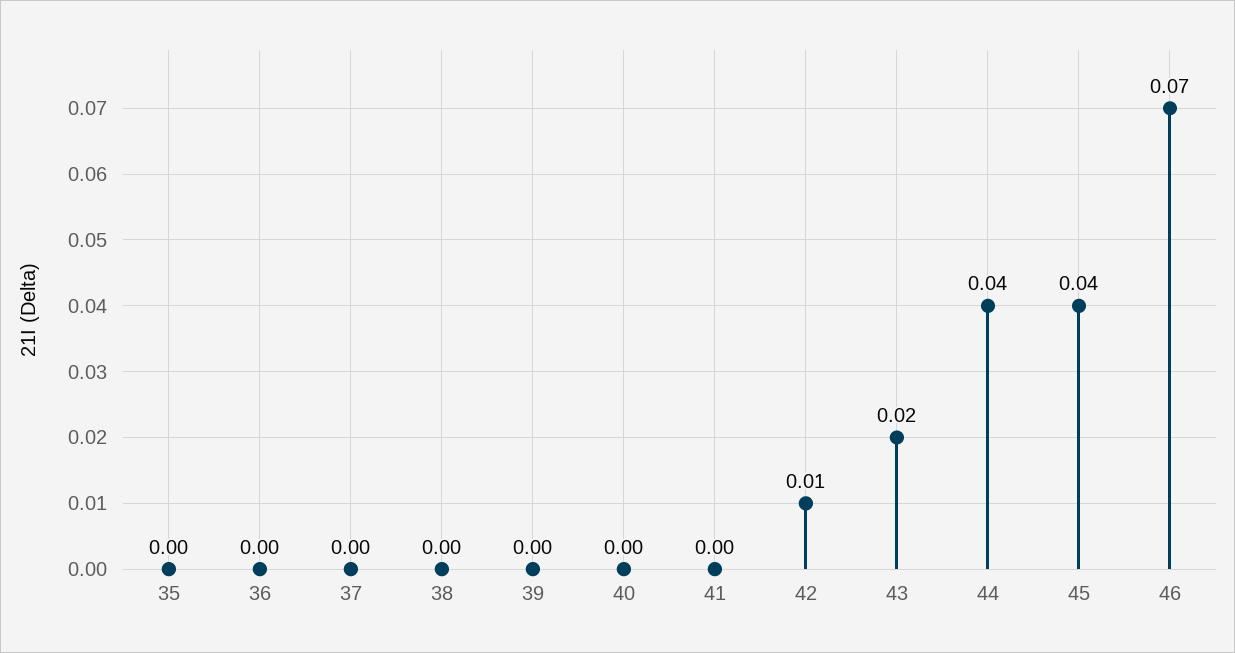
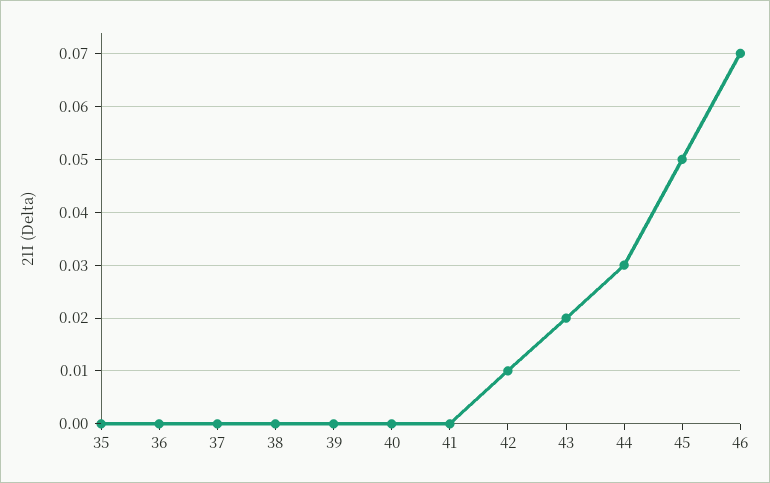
  {
    "35": 0,
    "36": 0,
    "37": 0,
    "38": 0,
    "39": 0,
    "40": 0,
    "41": 0,
    "42": 0.01,
    "43": 0.02,
-   "44": 0.04,
+   "44": 0.03,
-   "45": 0.04,
+   "45": 0.05,
    "46": 0.07
  }

